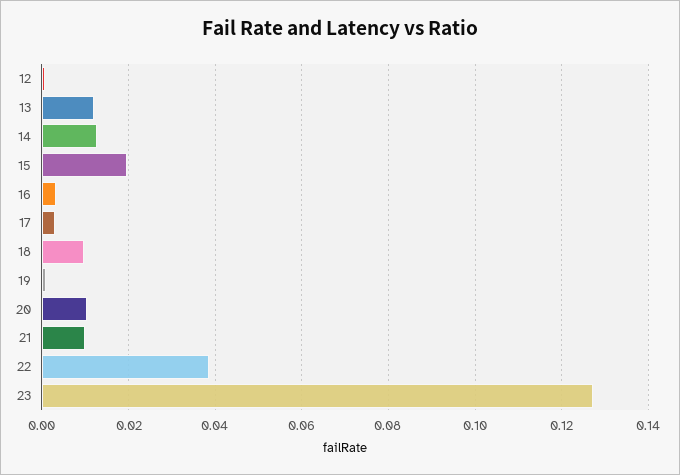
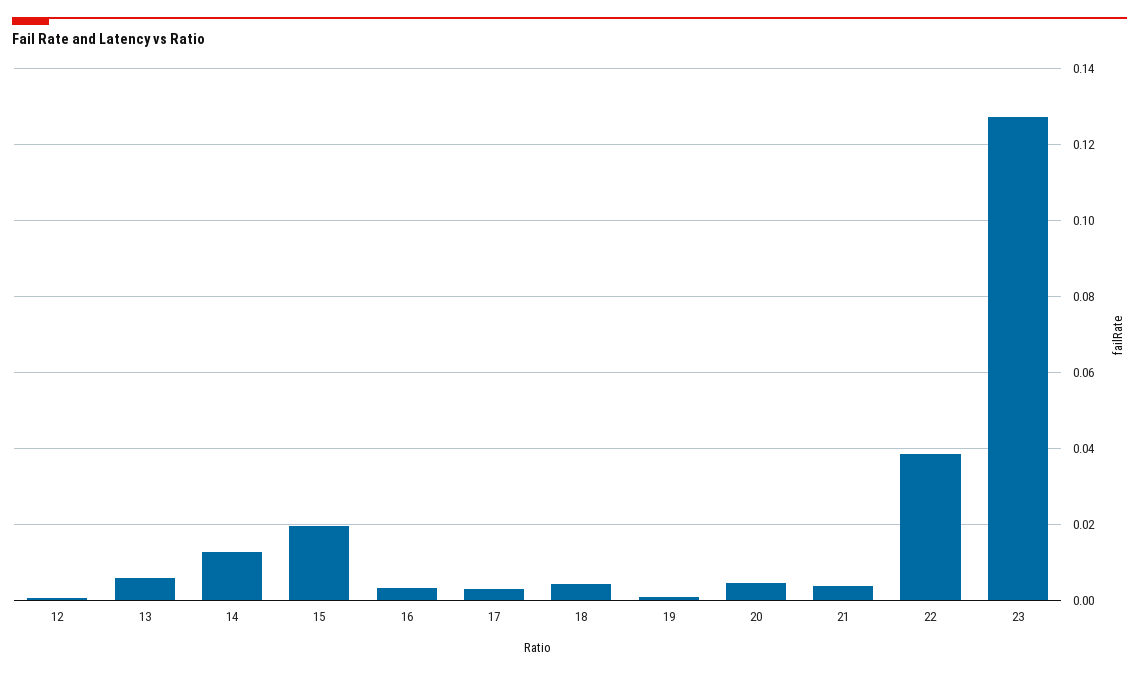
  {
    "12": 0,
-   "13": 0.012,
+   "13": 0.006,
    "14": 0.012,
    "15": 0.02,
    "16": 0.004,
    "17": 0.004,
-   "18": 0.01,
+   "18": 0.004,
    "19": 0,
-   "20": 0.01,
+   "20": 0.004,
-   "21": 0.01,
+   "21": 0.004,
    "22": 0.038,
    "23": 0.128
  }

